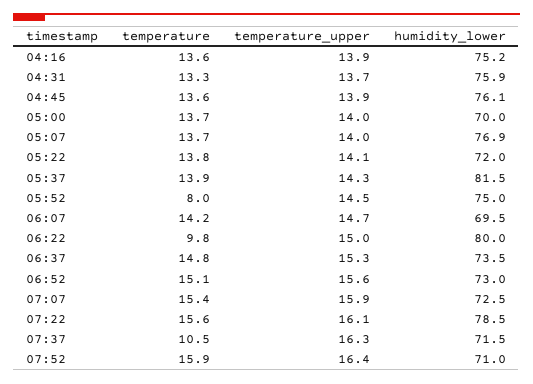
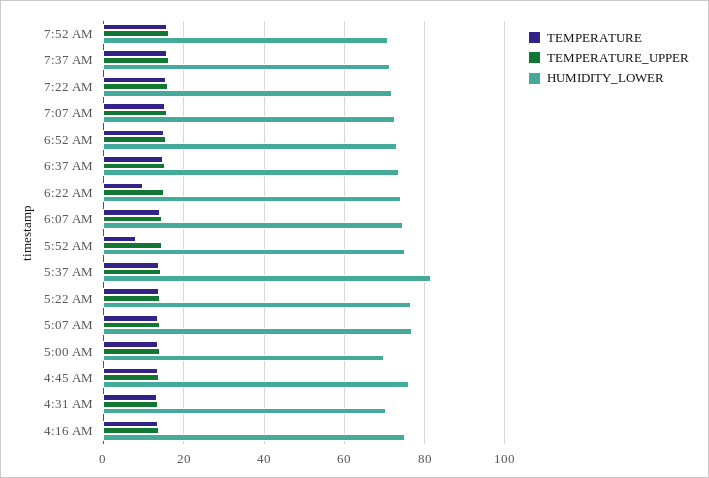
  {
    "temperature": {
      "04:16": 13.6,
      "04:31": 13.3,
      "04:45": 13.6,
      "05:00": 13.7,
      "05:07": 13.7,
      "05:22": 13.8,
      "05:37": 13.9,
      "05:52": 8,
      "06:07": 14.2,
      "06:22": 9.8,
      "06:37": 14.8,
      "06:52": 15.1,
      "07:07": 15.4,
      "07:22": 15.6,
-     "07:37": 10.5,
+     "07:37": 16,
      "07:52": 15.9
    },
    "temperature_upper": {
      "04:16": 13.9,
      "04:31": 13.7,
      "04:45": 13.9,
      "05:00": 14,
      "05:07": 14,
      "05:22": 14.1,
      "05:37": 14.3,
      "05:52": 14.5,
      "06:07": 14.7,
      "06:22": 15,
      "06:37": 15.3,
      "06:52": 15.6,
      "07:07": 15.9,
      "07:22": 16.1,
      "07:37": 16.3,
      "07:52": 16.4
    },
    "humidity_lower": {
      "04:16": 75.2,
-     "04:31": 75.9,
+     "04:31": 70,
      "04:45": 76.1,
      "05:00": 70,
      "05:07": 76.9,
-     "05:22": 72,
+     "05:22": 76,
      "05:37": 81.5,
      "05:52": 75,
-     "06:07": 69.5,
+     "06:07": 74,
-     "06:22": 80,
+     "06:22": 74,
      "06:37": 73.5,
      "06:52": 73,
      "07:07": 72.5,
-     "07:22": 78.5,
+     "07:22": 72,
      "07:37": 71.5,
      "07:52": 71
    }
  }

